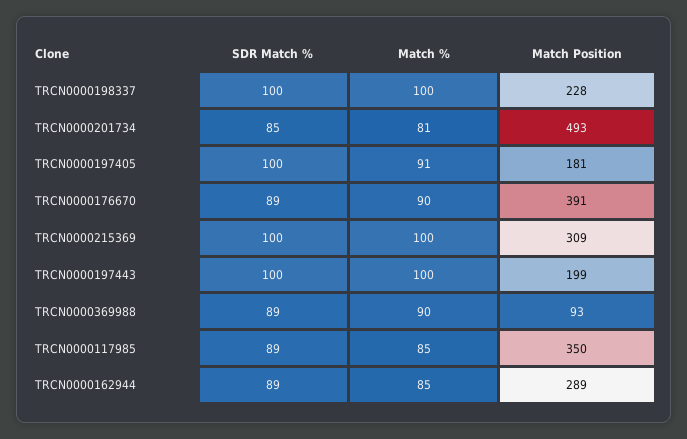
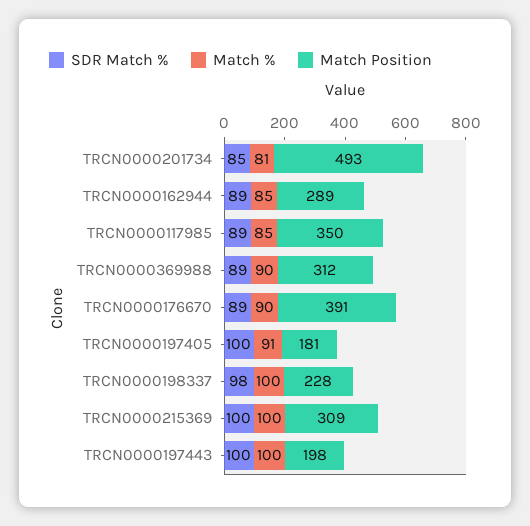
  {
    "SDR Match %": {
-     "TRCN0000198337": 100,
+     "TRCN0000198337": 98,
      "TRCN0000201734": 85,
      "TRCN0000197405": 100,
      "TRCN0000176670": 89,
      "TRCN0000215369": 100,
      "TRCN0000197443": 100,
      "TRCN0000369988": 89,
      "TRCN0000117985": 89,
      "TRCN0000162944": 89
    },
    "Match %": {
      "TRCN0000198337": 100,
      "TRCN0000201734": 81,
      "TRCN0000197405": 91,
      "TRCN0000176670": 90,
      "TRCN0000215369": 100,
      "TRCN0000197443": 100,
      "TRCN0000369988": 90,
      "TRCN0000117985": 85,
      "TRCN0000162944": 85
    },
    "Match Position": {
      "TRCN0000198337": 228,
      "TRCN0000201734": 493,
      "TRCN0000197405": 181,
      "TRCN0000176670": 391,
      "TRCN0000215369": 309,
-     "TRCN0000197443": 199,
+     "TRCN0000197443": 198,
-     "TRCN0000369988": 93,
+     "TRCN0000369988": 312,
      "TRCN0000117985": 350,
      "TRCN0000162944": 289
    }
  }

